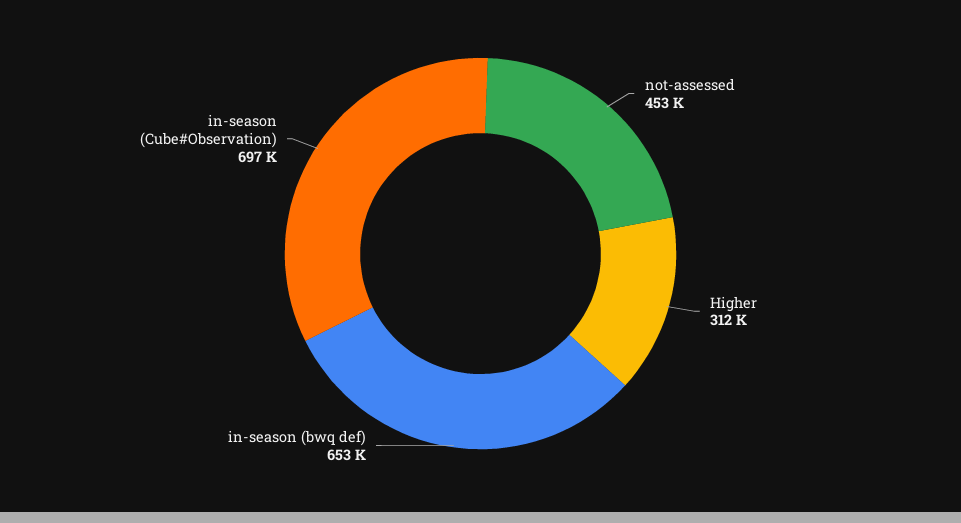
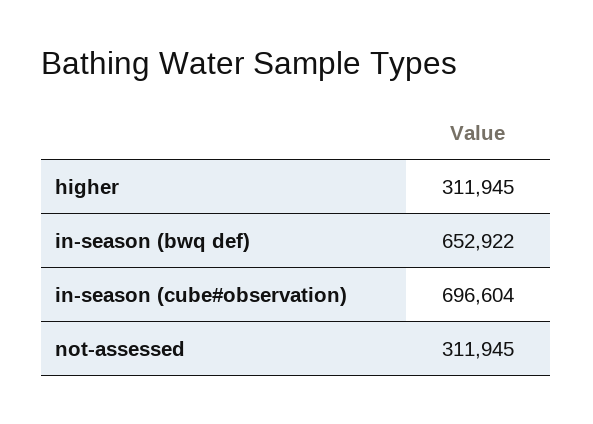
  {
-   "not-assessed": 453000,
+   "not-assessed": 311945,
    "Higher": 311945,
    "in-season (bwq def)": 652922,
    "in-season (Cube#Observation)": 696604
  }

